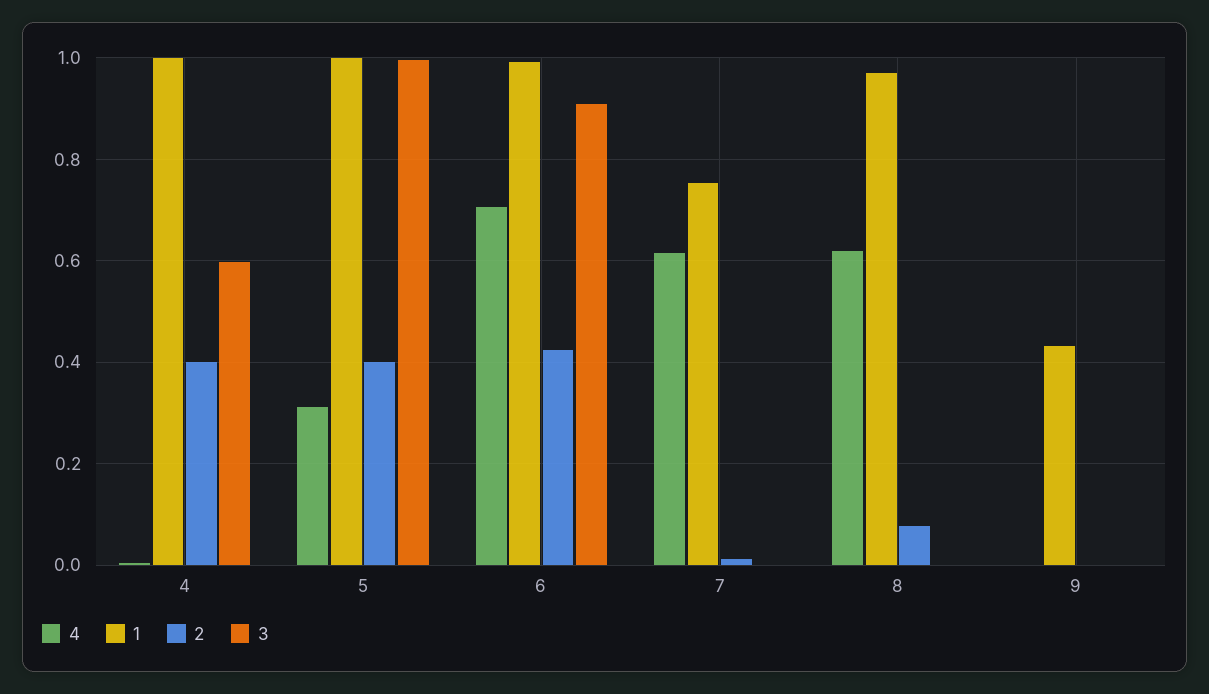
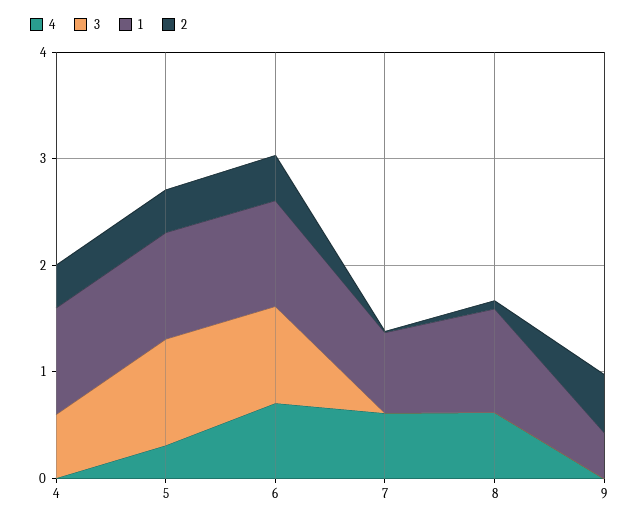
  {
    "4": {
      "4": 0,
      "5": 0.32,
      "6": 0.7,
      "7": 0.62,
      "8": 0.62,
      "9": 0
    },
    "1": {
      "4": 1,
      "5": 1,
      "6": 1,
      "7": 0.76,
      "8": 0.98,
      "9": 0.44
    },
    "2": {
      "4": 0.4,
      "5": 0.4,
      "6": 0.42,
      "7": 0.02,
      "8": 0.08,
-     "9": 0
+     "9": 0.6
    },
    "3": {
      "4": 0.6,
      "5": 1,
      "6": 0.9,
      "7": 0,
      "8": 0,
      "9": 0
    }
  }

